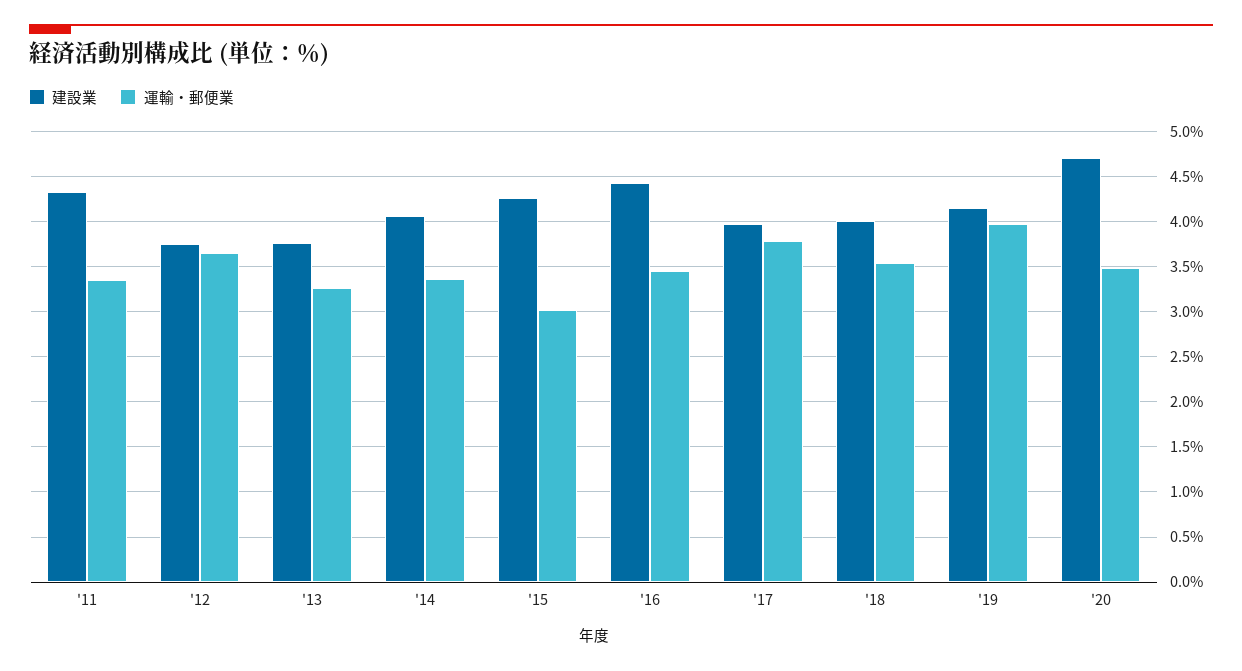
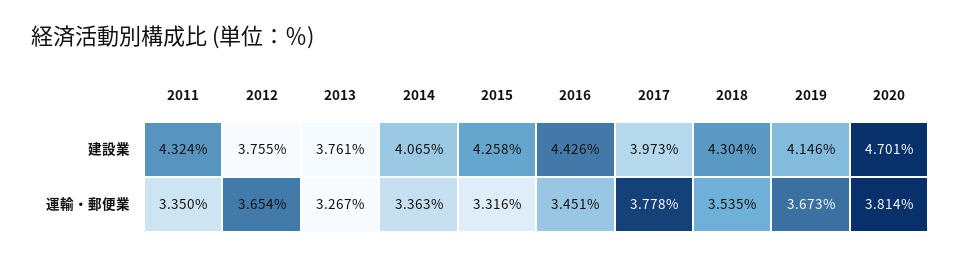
  {
    "建設業": {
      "'11": 4.324,
      "'12": 3.755,
      "'13": 3.761,
      "'14": 4.065,
      "'15": 4.258,
      "'16": 4.426,
      "'17": 3.973,
-     "'18": 4,
+     "'18": 4.304,
      "'19": 4.146,
      "'20": 4.701
    },
    "運輸・郵便業": {
      "'11": 3.35,
      "'12": 3.654,
      "'13": 3.267,
      "'14": 3.363,
-     "'15": 3,
+     "'15": 3.316,
      "'16": 3.451,
      "'17": 3.778,
      "'18": 3.535,
-     "'19": 4,
+     "'19": 3.673,
-     "'20": 3.5
+     "'20": 3.814
    }
  }

